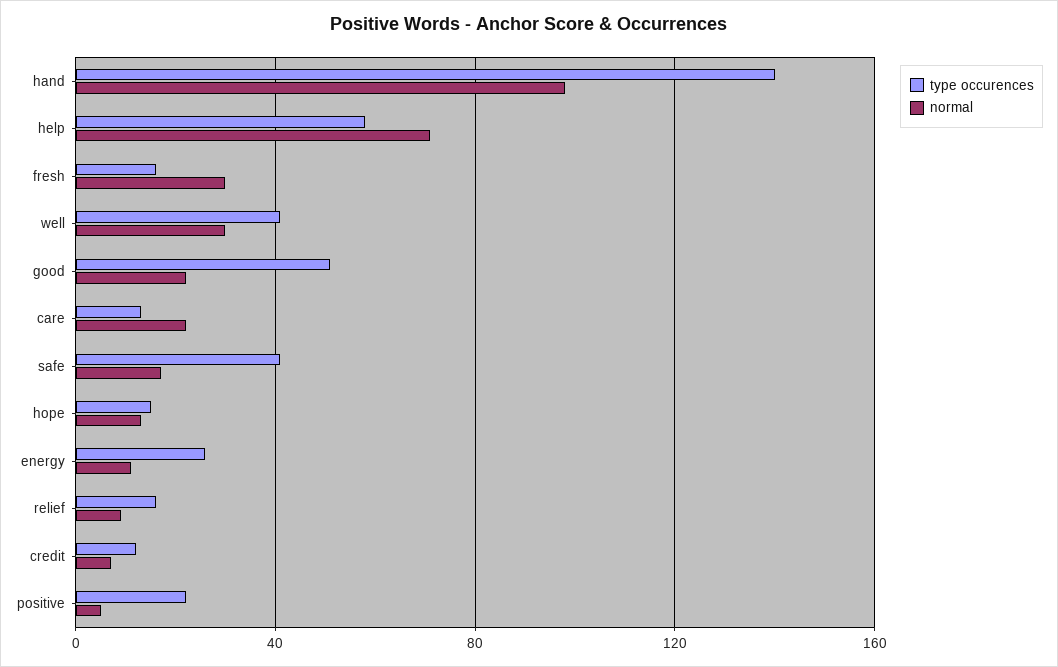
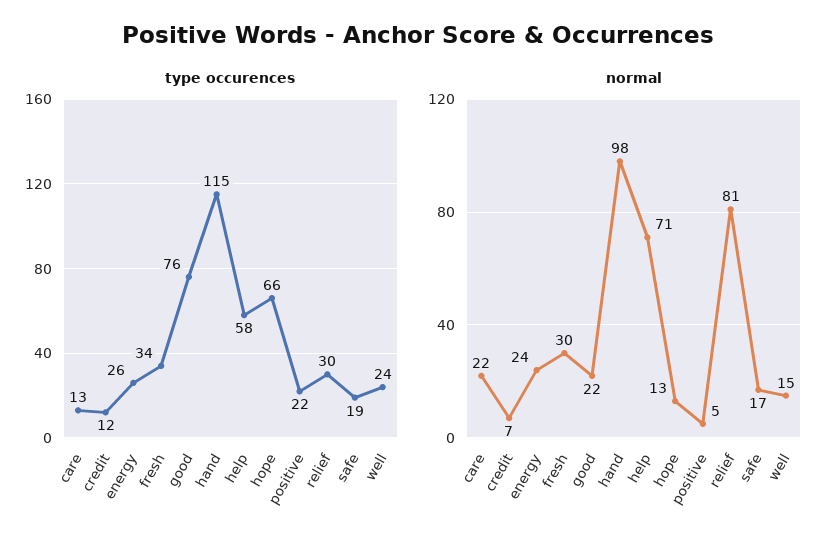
  {
    "type occurences": {
-     "hand": 140,
+     "hand": 115,
      "help": 58,
-     "fresh": 15,
+     "fresh": 34,
-     "well": 40,
+     "well": 24,
-     "good": 50,
+     "good": 76,
      "care": 13,
-     "safe": 40,
+     "safe": 19,
-     "hope": 15,
+     "hope": 66,
      "energy": 26,
-     "relief": 15,
+     "relief": 30,
      "credit": 12,
      "positive": 22
    },
    "normal": {
      "hand": 98,
      "help": 71,
      "fresh": 30,
-     "well": 30,
+     "well": 15,
      "good": 22,
      "care": 22,
      "safe": 17,
      "hope": 13,
-     "energy": 10,
+     "energy": 24,
-     "relief": 10,
+     "relief": 81,
      "credit": 7,
      "positive": 5
    }
  }

